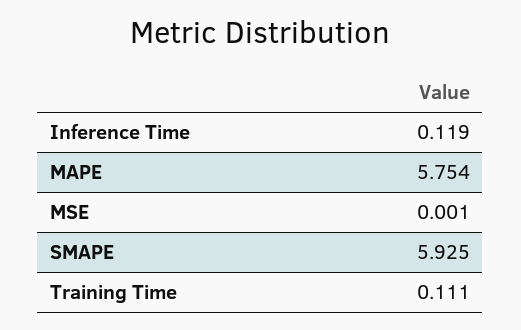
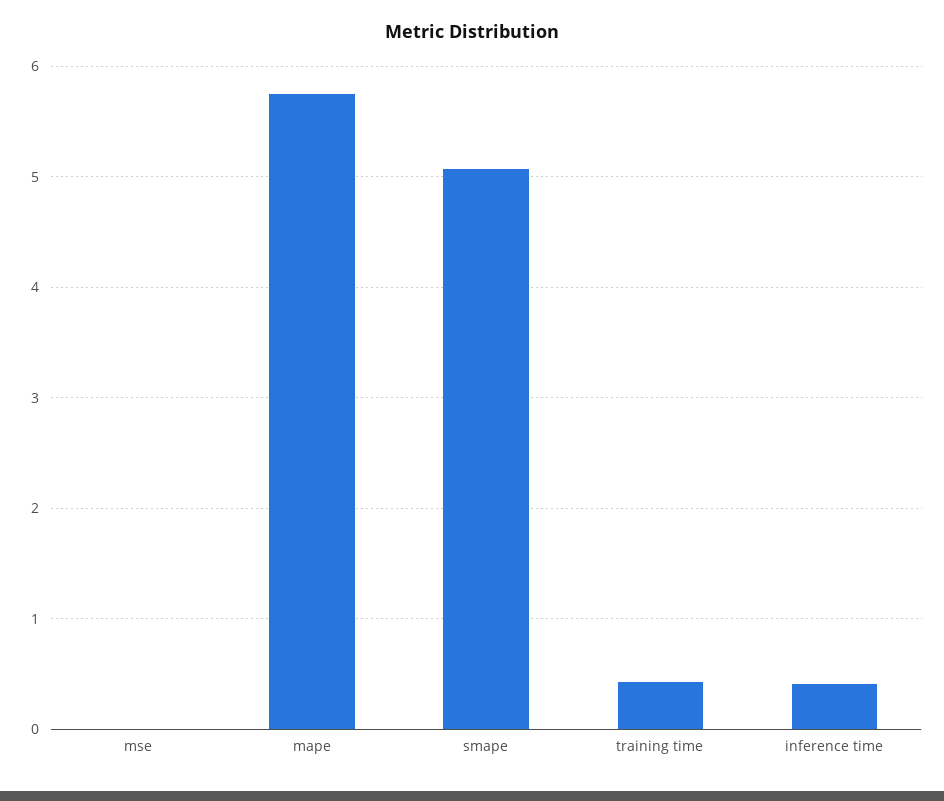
  {
-   "Inference Time": 0.119,
+   "Inference Time": 0.4,
    "MAPE": 5.754,
    "MSE": 0.001,
-   "SMAPE": 5.925,
+   "SMAPE": 5.1,
-   "Training Time": 0.111
+   "Training Time": 0.4
  }

